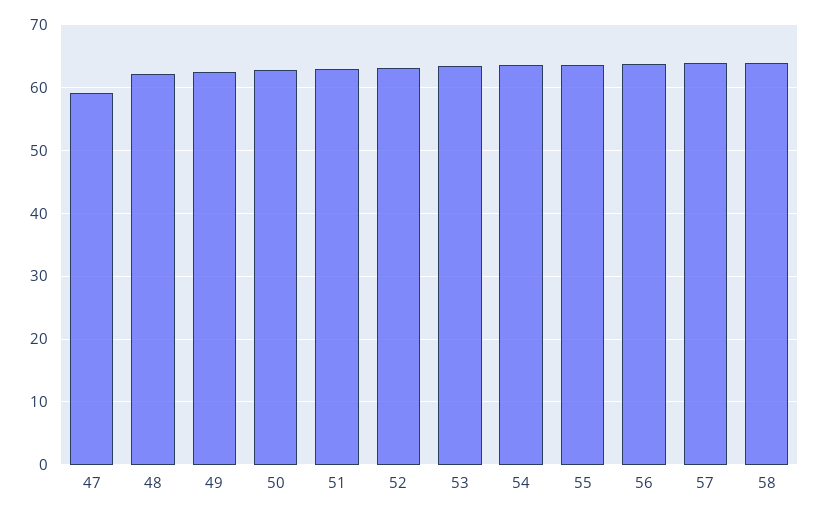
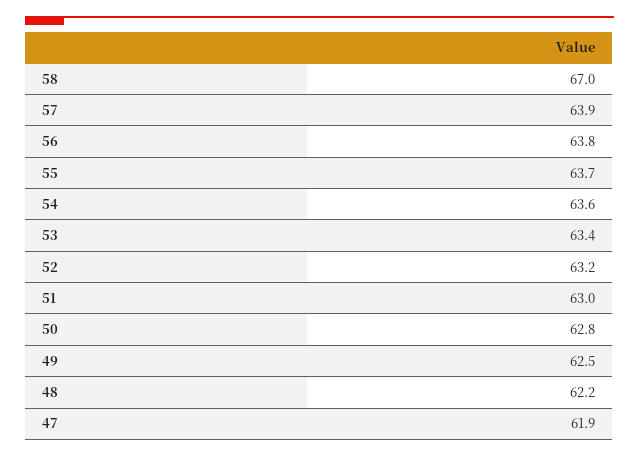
  {
-   "47": 59,
+   "47": 61.9,
    "48": 62.2,
    "49": 62.5,
    "50": 62.8,
    "51": 63,
    "52": 63.2,
    "53": 63.4,
    "54": 63.6,
    "55": 63.7,
    "56": 63.8,
    "57": 63.9,
-   "58": 64
+   "58": 67
  }

